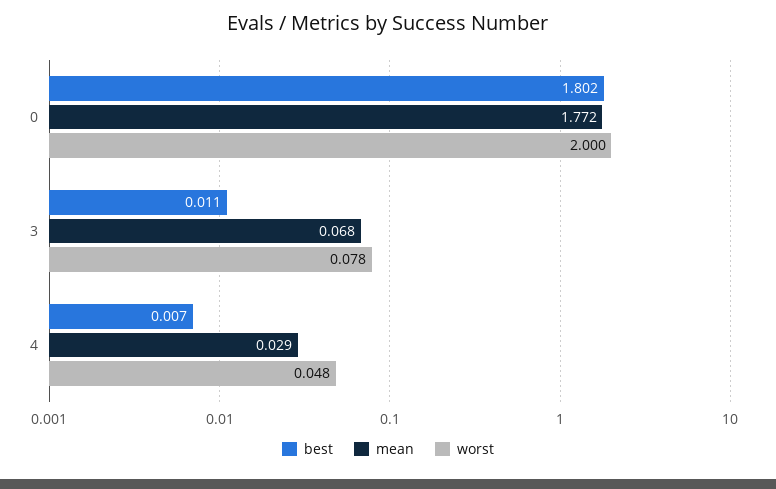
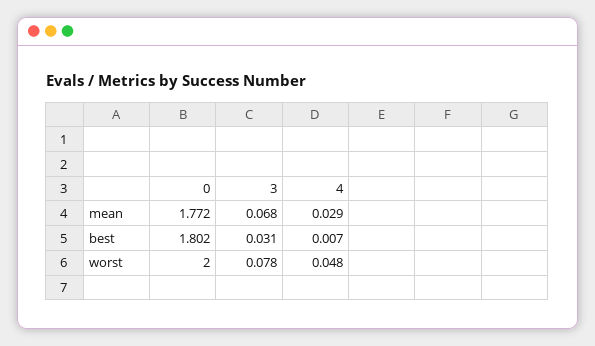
  {
    "best": {
      "0": 1.802,
-     "3": 0.011,
+     "3": 0.031,
      "4": 0.007
    },
    "mean": {
      "0": 1.772,
      "3": 0.068,
      "4": 0.029
    },
    "worst": {
      "0": 2,
      "3": 0.078,
      "4": 0.048
    }
  }

